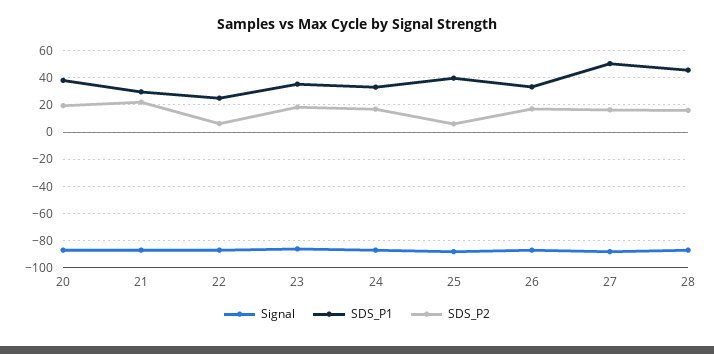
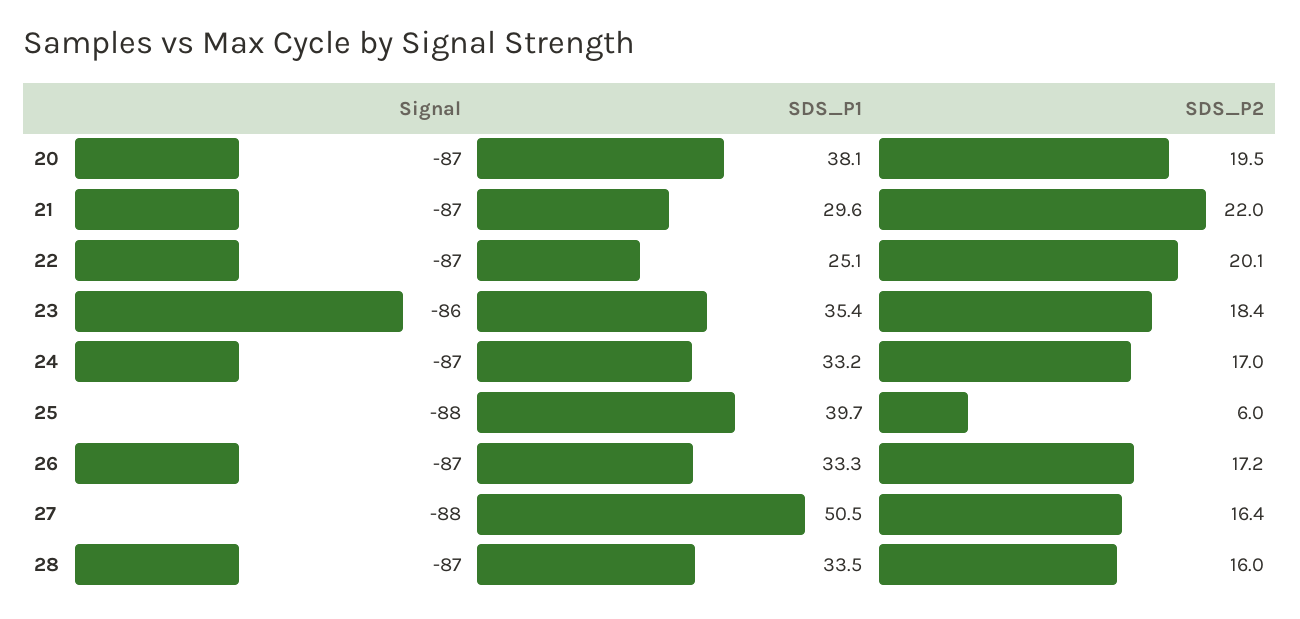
  {
    "Signal": {
      "20": -87,
      "21": -87,
      "22": -87,
      "23": -86,
      "24": -87,
      "25": -88,
      "26": -87,
      "27": -88,
      "28": -87
    },
    "SDS_P1": {
      "20": 38.1,
      "21": 29.6,
      "22": 25.1,
      "23": 35.4,
      "24": 33.2,
      "25": 39.7,
      "26": 33.3,
      "27": 50.5,
-     "28": 45
+     "28": 33.5
    },
    "SDS_P2": {
      "20": 19.5,
      "21": 22,
-     "22": 5,
+     "22": 20.1,
      "23": 18.4,
      "24": 17,
      "25": 6,
      "26": 17.2,
      "27": 16.4,
      "28": 16
    }
  }

